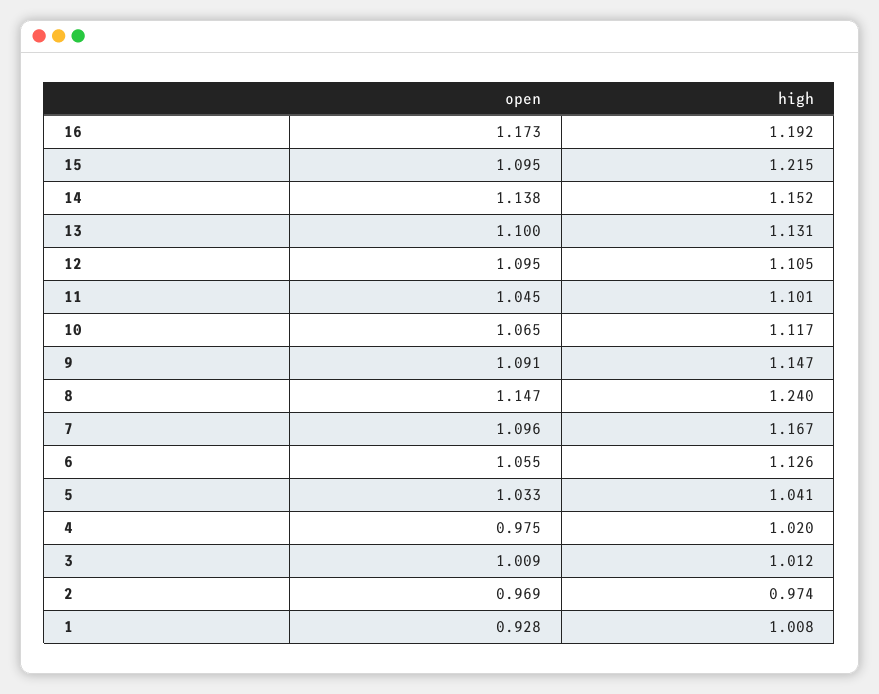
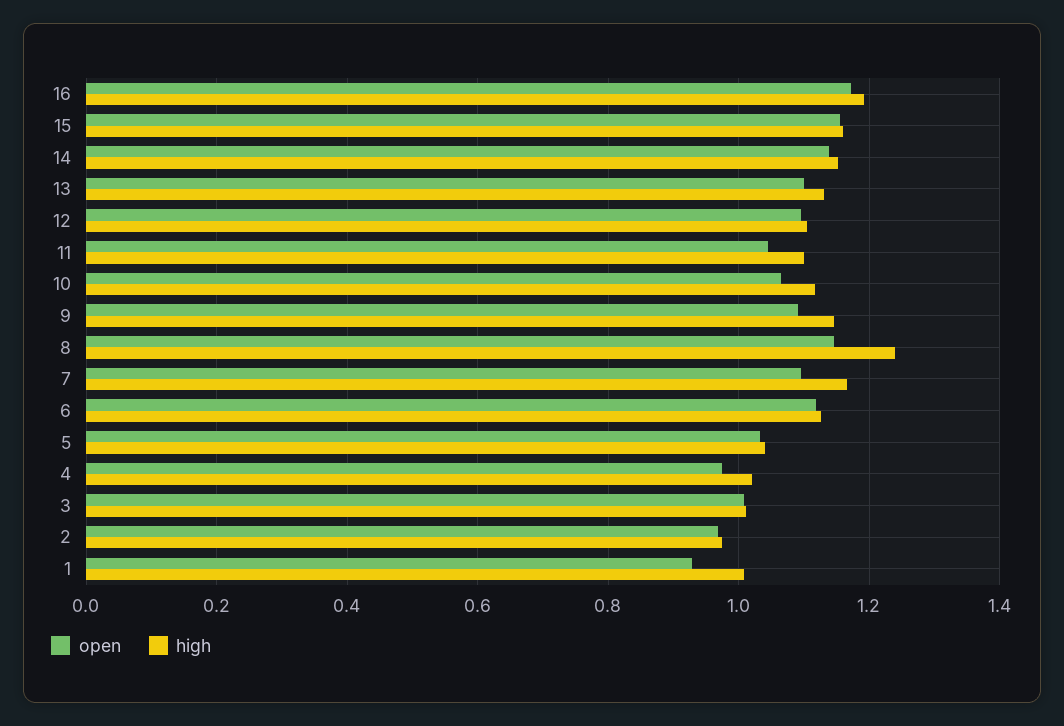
  {
    "open": {
      "16": 1.173,
-     "15": 1.095,
+     "15": 1.16,
      "14": 1.138,
      "13": 1.1,
      "12": 1.095,
      "11": 1.045,
      "10": 1.065,
      "9": 1.091,
      "8": 1.147,
      "7": 1.096,
-     "6": 1.055,
+     "6": 1.12,
      "5": 1.033,
      "4": 0.975,
      "3": 1.009,
      "2": 0.969,
      "1": 0.928
    },
    "high": {
      "16": 1.192,
-     "15": 1.215,
+     "15": 1.16,
      "14": 1.152,
      "13": 1.131,
      "12": 1.105,
      "11": 1.101,
      "10": 1.117,
      "9": 1.147,
      "8": 1.24,
      "7": 1.167,
      "6": 1.126,
      "5": 1.041,
      "4": 1.02,
      "3": 1.012,
      "2": 0.974,
      "1": 1.008
    }
  }

